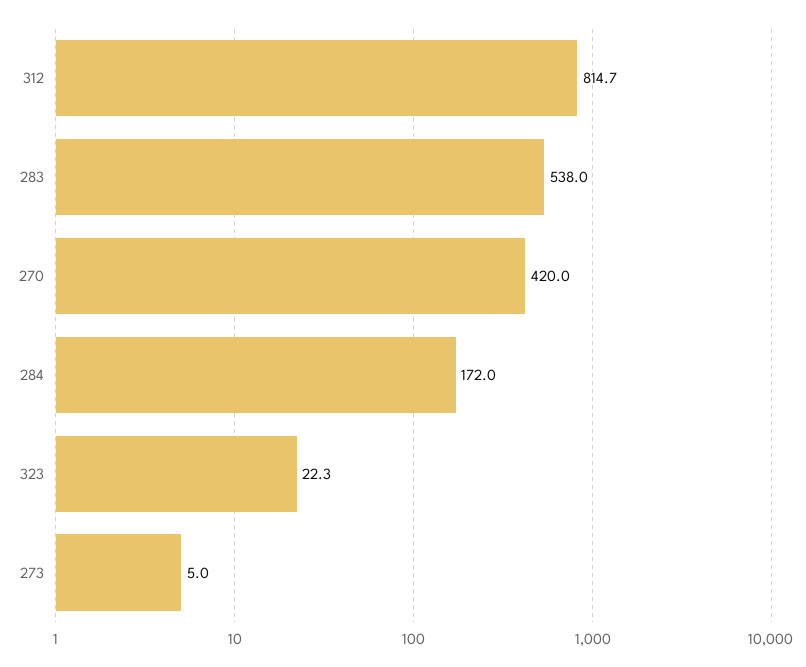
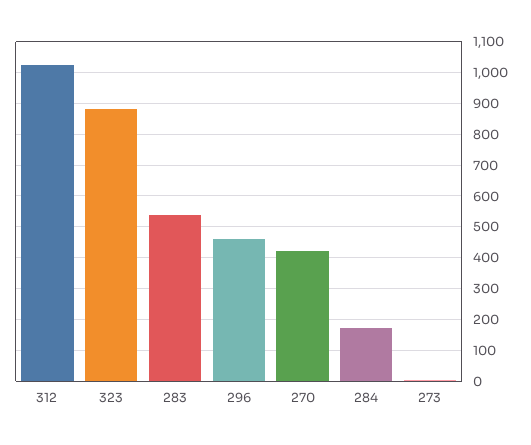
  {
-   "312": 814.7,
+   "312": 1020,
    "283": 538,
    "270": 420,
    "284": 172,
-   "323": 22.3,
+   "323": 880,
-   "273": 5
+   "273": 5,
+   "296": 460
  }

